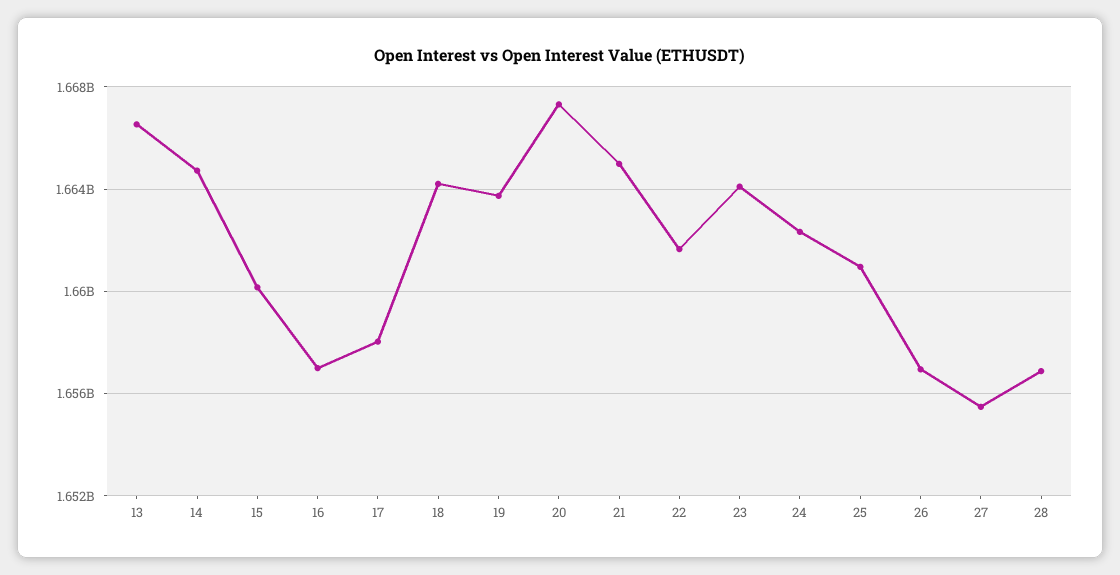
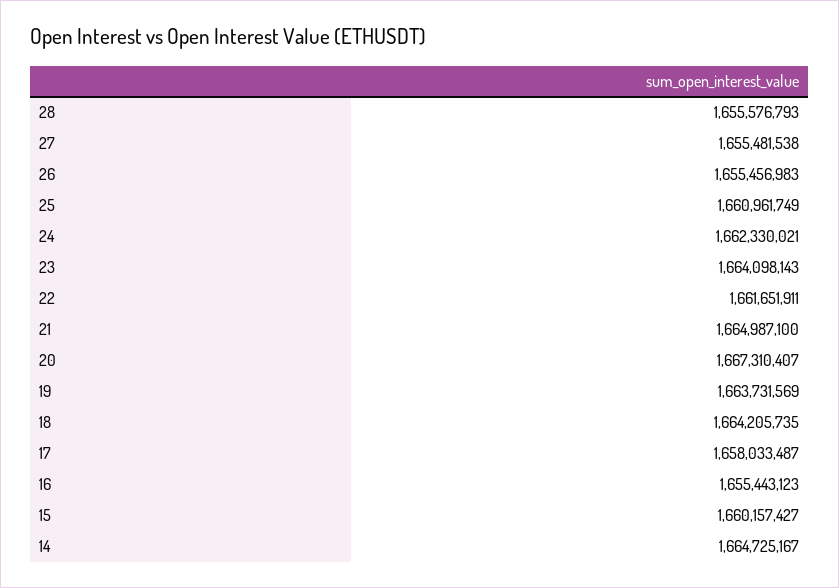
  {
-   "13": 1666500000,
    "14": 1664725167,
    "15": 1660157427,
-   "16": 1657000000,
+   "16": 1655443123,
    "17": 1658033487,
    "18": 1664205735,
    "19": 1663731569,
    "20": 1667310407,
    "21": 1664987100,
    "22": 1661651911,
    "23": 1664098143,
    "24": 1662330021,
    "25": 1660961749,
-   "26": 1657000000,
+   "26": 1655456983,
    "27": 1655481538,
-   "28": 1657000000
+   "28": 1655576793
  }

